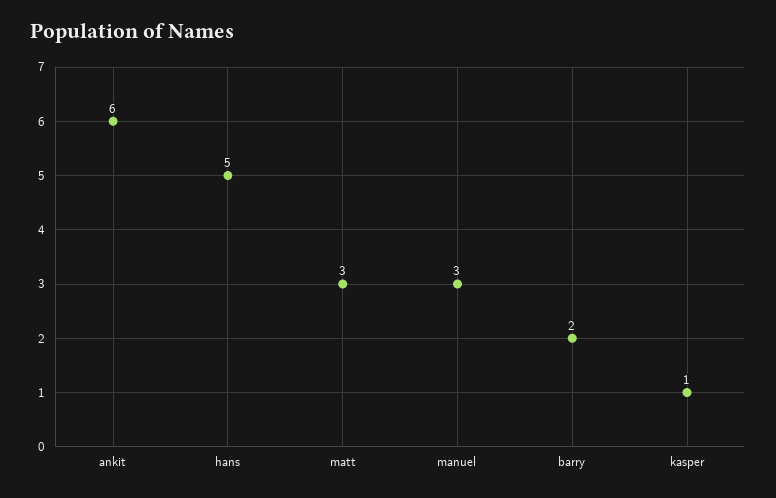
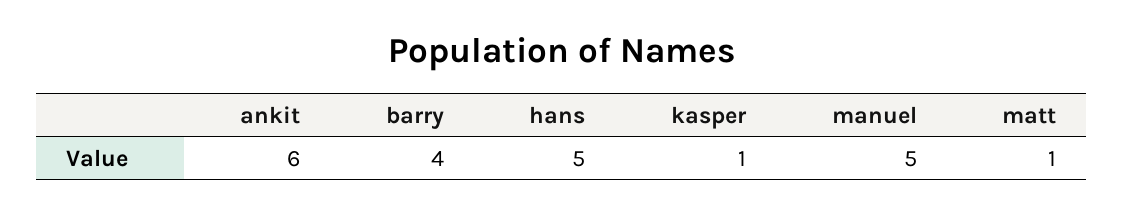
  {
    "ankit": 6,
    "hans": 5,
-   "matt": 3,
+   "matt": 1,
-   "manuel": 3,
+   "manuel": 5,
-   "barry": 2,
+   "barry": 4,
    "kasper": 1
  }

